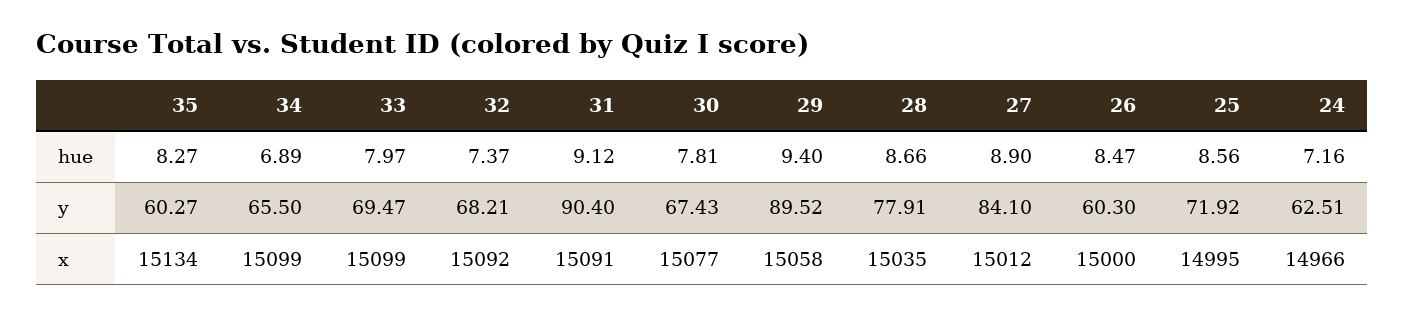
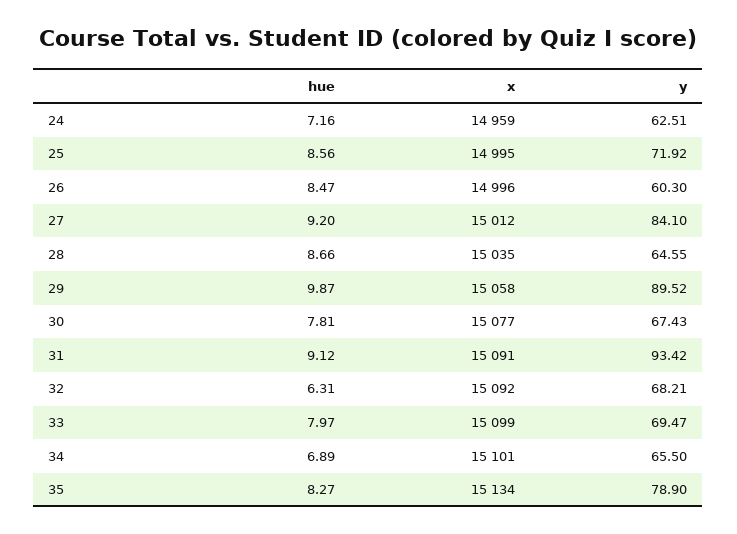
  {
    "35": {
      "hue": 8.27,
-     "y": 60.27,
+     "y": 78.9,
      "x": 15134
    },
    "34": {
      "hue": 6.89,
      "y": 65.5,
-     "x": 15099
+     "x": 15101
    },
    "33": {
      "hue": 7.97,
      "y": 69.47,
      "x": 15099
    },
    "32": {
-     "hue": 7.37,
+     "hue": 6.31,
      "y": 68.21,
      "x": 15092
    },
    "31": {
      "hue": 9.12,
-     "y": 90.4,
+     "y": 93.42,
      "x": 15091
    },
    "30": {
      "hue": 7.81,
      "y": 67.43,
      "x": 15077
    },
    "29": {
-     "hue": 9.4,
+     "hue": 9.87,
      "y": 89.52,
      "x": 15058
    },
    "28": {
      "hue": 8.66,
-     "y": 77.91,
+     "y": 64.55,
      "x": 15035
    },
    "27": {
-     "hue": 8.9,
+     "hue": 9.2,
      "y": 84.1,
      "x": 15012
    },
    "26": {
      "hue": 8.47,
      "y": 60.3,
-     "x": 15000
+     "x": 14996
    },
    "25": {
      "hue": 8.56,
      "y": 71.92,
      "x": 14995
    },
    "24": {
      "hue": 7.16,
      "y": 62.51,
-     "x": 14966
+     "x": 14959
    }
  }

